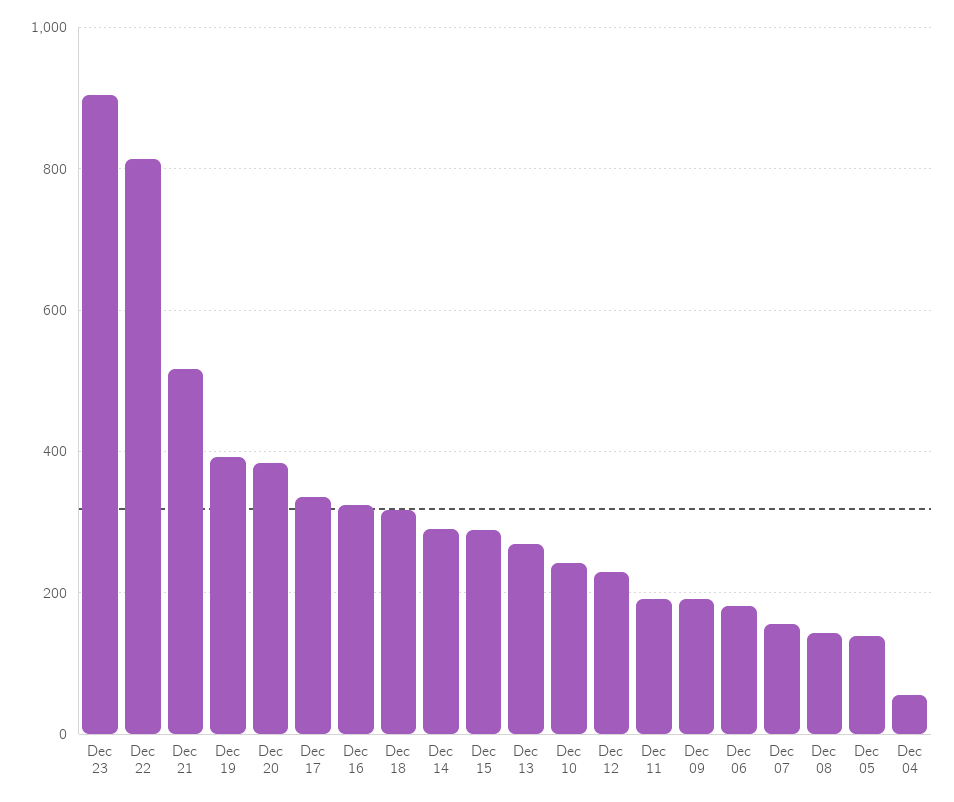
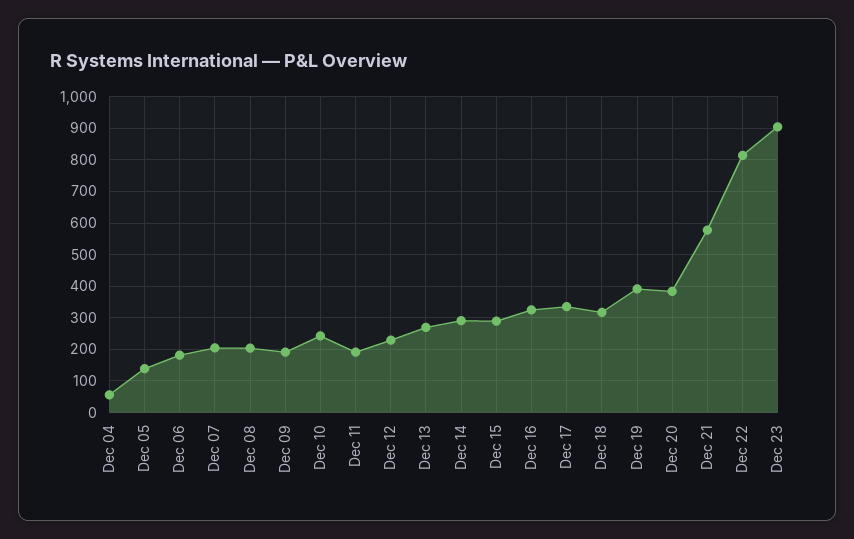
  {
    "Dec 23": 900,
    "Dec 22": 820,
-   "Dec 21": 520,
+   "Dec 21": 580,
    "Dec 19": 400,
    "Dec 20": 380,
    "Dec 17": 340,
    "Dec 16": 320,
    "Dec 18": 320,
    "Dec 14": 300,
    "Dec 15": 280,
    "Dec 13": 260,
    "Dec 10": 240,
    "Dec 12": 220,
    "Dec 11": 200,
    "Dec 09": 200,
    "Dec 06": 180,
-   "Dec 07": 160,
+   "Dec 07": 200,
-   "Dec 08": 140,
+   "Dec 08": 200,
    "Dec 05": 140,
    "Dec 04": 60
  }

